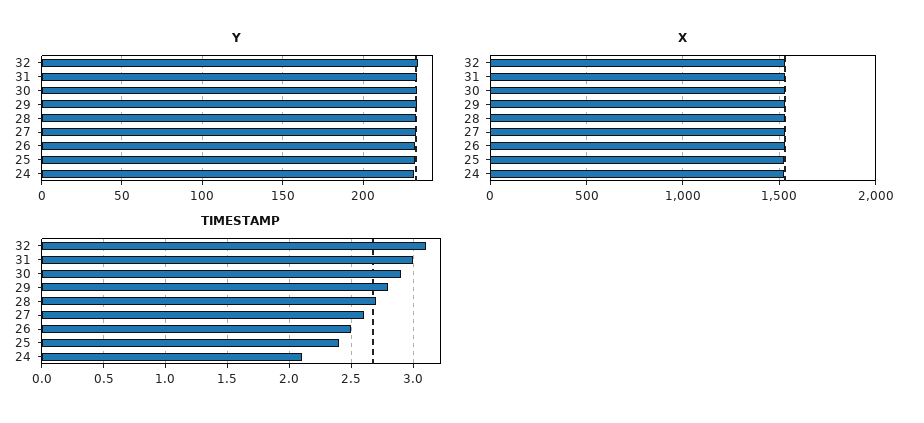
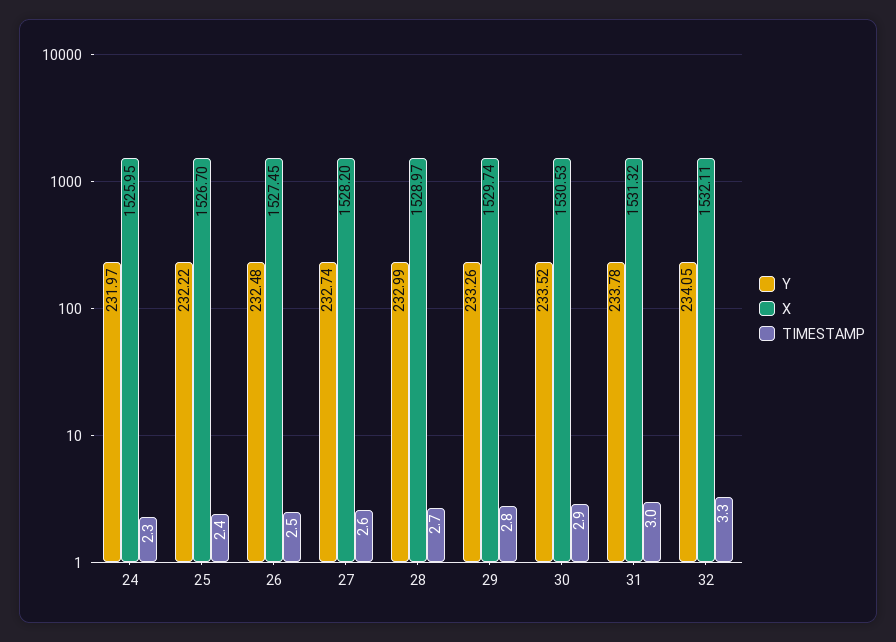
  {
    "Y": {
      "32": 234.05,
      "31": 233.78,
      "30": 233.52,
      "29": 233.26,
      "28": 232.99,
      "27": 232.74,
      "26": 232.48,
      "25": 232.22,
      "24": 231.97
    },
    "X": {
      "32": 1532.11,
      "31": 1531.32,
      "30": 1530.53,
      "29": 1529.74,
      "28": 1528.97,
      "27": 1528.2,
      "26": 1527.45,
      "25": 1526.7,
      "24": 1525.95
    },
    "TIMESTAMP": {
-     "32": 3.1,
+     "32": 3.3,
      "31": 3,
      "30": 2.9,
      "29": 2.8,
      "28": 2.7,
      "27": 2.6,
      "26": 2.5,
      "25": 2.4,
-     "24": 2.1
+     "24": 2.3
    }
  }

